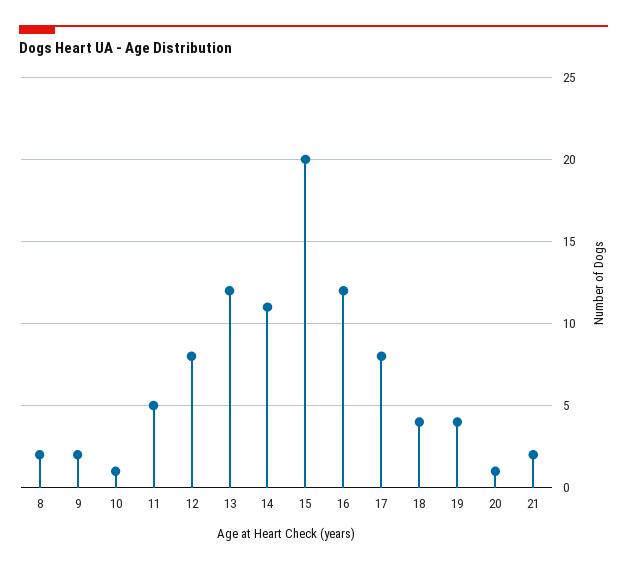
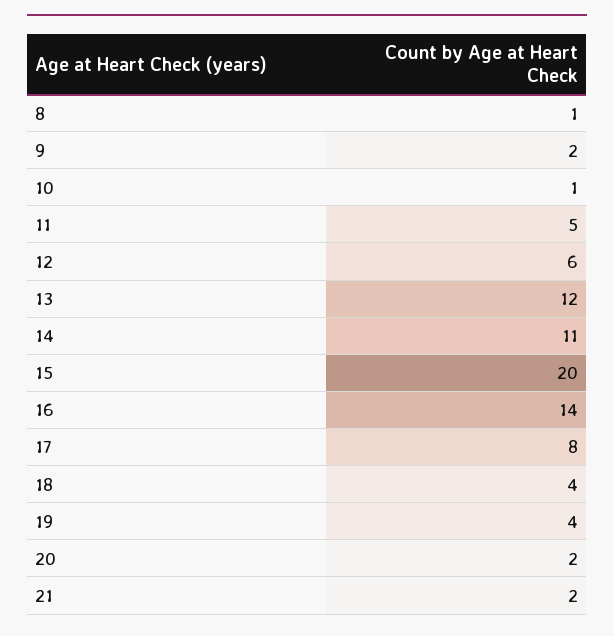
  {
-   "8": 2,
+   "8": 1,
    "9": 2,
    "10": 1,
    "11": 5,
-   "12": 8,
+   "12": 6,
    "13": 12,
    "14": 11,
    "15": 20,
-   "16": 12,
+   "16": 14,
    "17": 8,
    "18": 4,
    "19": 4,
-   "20": 1,
+   "20": 2,
    "21": 2
  }

